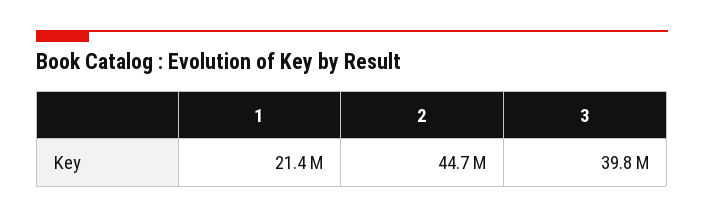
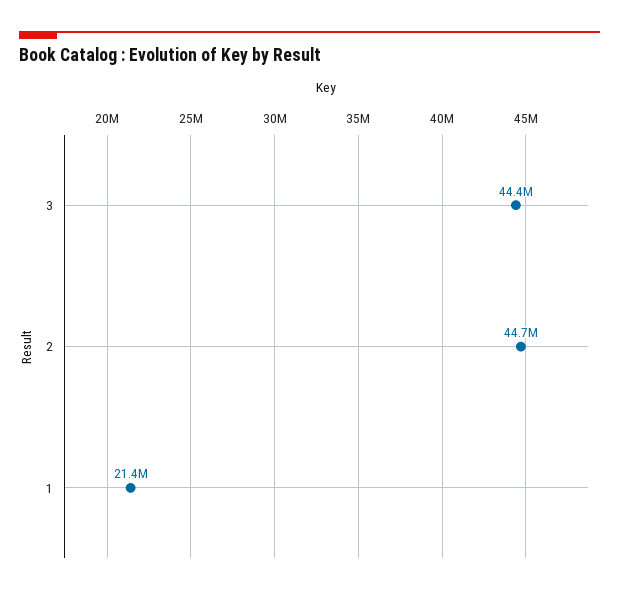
  {
    "1": 21400000,
    "2": 44700000,
-   "3": 39800000
+   "3": 44400000
  }

